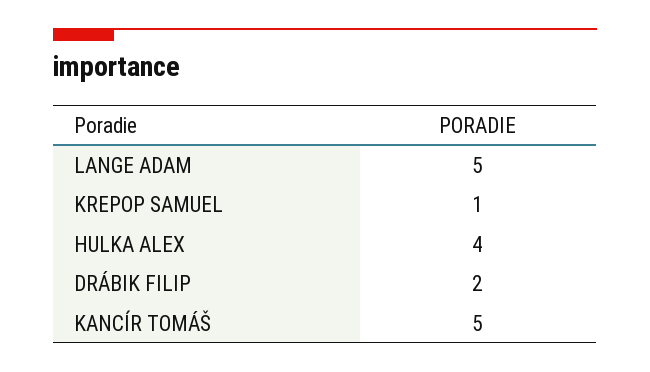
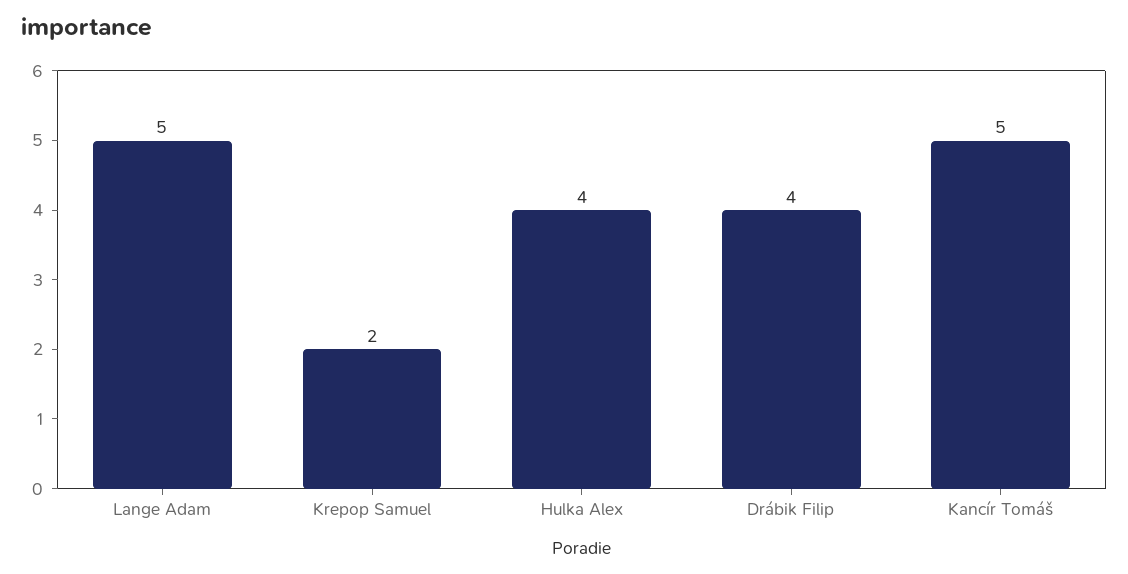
  {
    "LANGE ADAM": 5,
-   "KREPOP SAMUEL": 1,
+   "KREPOP SAMUEL": 2,
    "HULKA ALEX": 4,
-   "DRÁBIK FILIP": 2,
+   "DRÁBIK FILIP": 4,
    "KANCÍR TOMÁŠ": 5
  }

